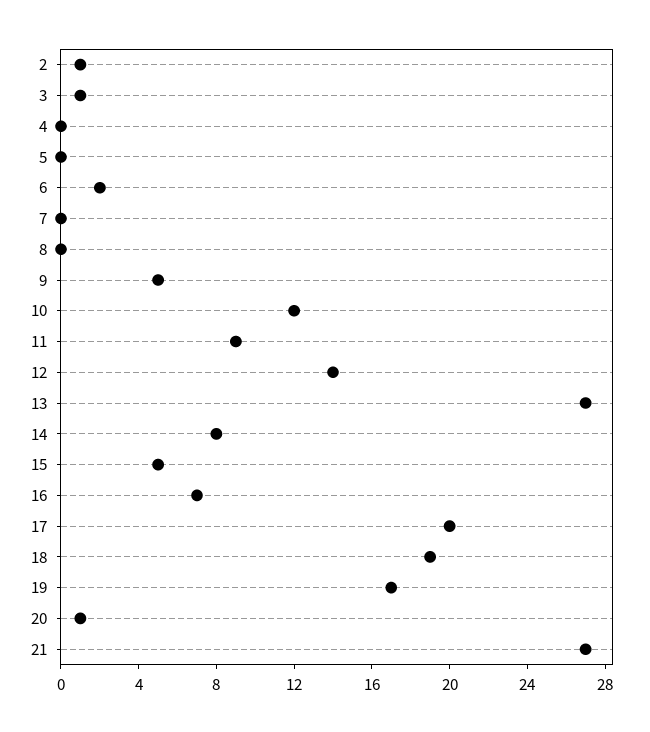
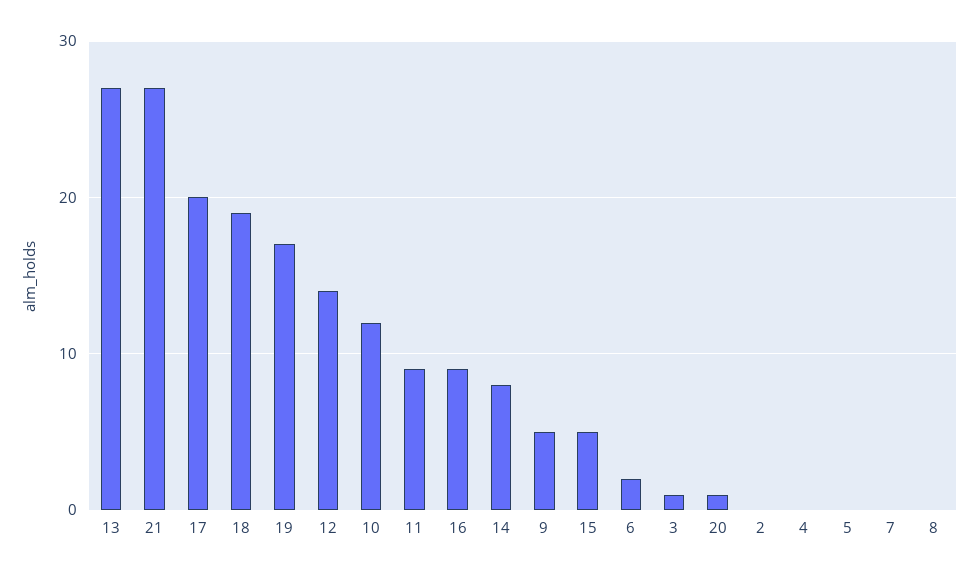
  {
-   "2": 1,
+   "2": 0,
    "3": 1,
    "4": 0,
    "5": 0,
    "6": 2,
    "7": 0,
    "8": 0,
    "9": 5,
    "10": 12,
    "11": 9,
    "12": 14,
    "13": 27,
    "14": 8,
    "15": 5,
-   "16": 7,
+   "16": 9,
    "17": 20,
    "18": 19,
    "19": 17,
    "20": 1,
    "21": 27
  }

